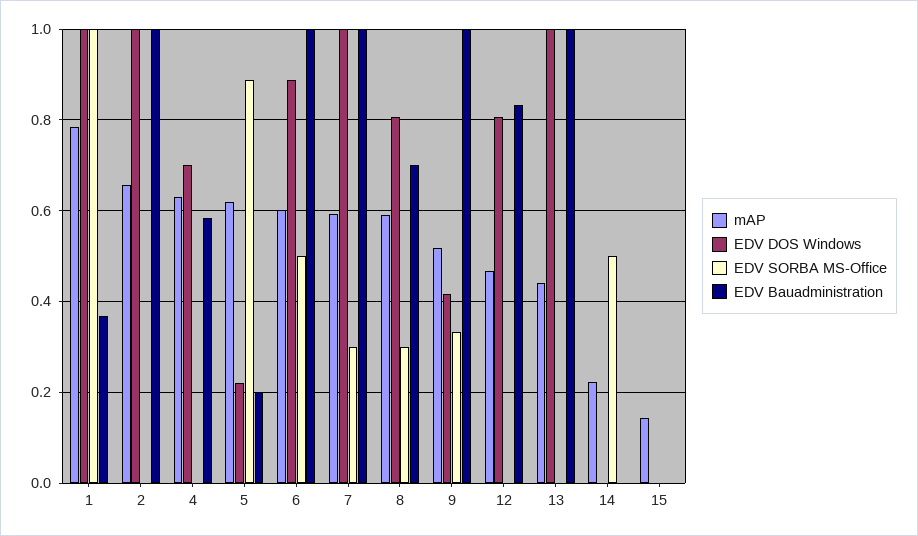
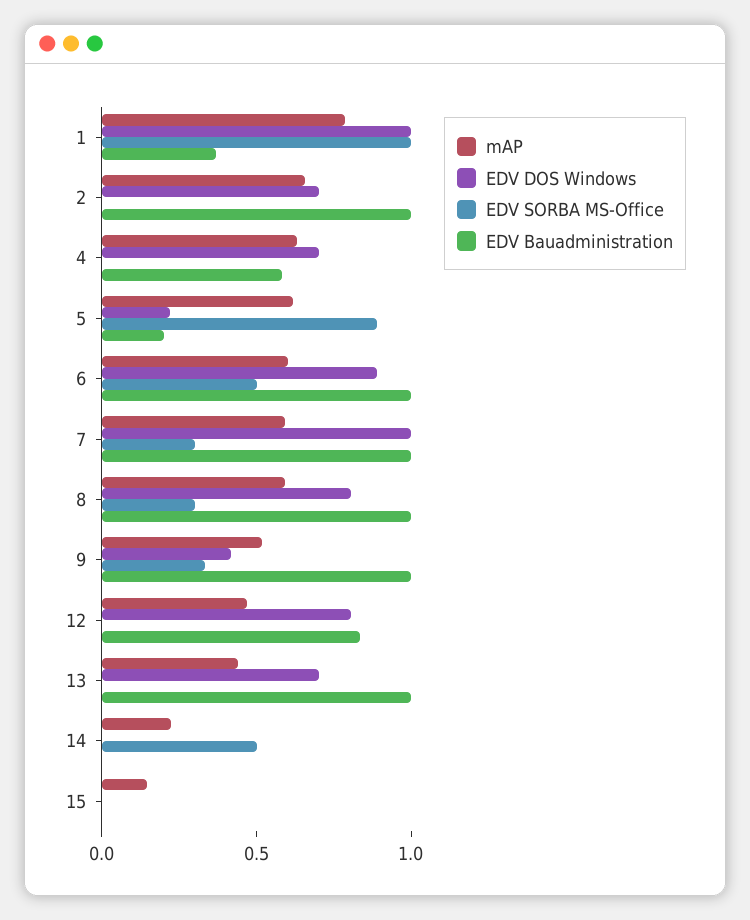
  {
    "mAP": {
      "1": 0.78,
      "2": 0.66,
      "4": 0.64,
      "5": 0.62,
      "6": 0.6,
      "7": 0.6,
      "8": 0.6,
      "9": 0.52,
      "12": 0.46,
      "13": 0.44,
      "14": 0.22,
      "15": 0.14
    },
    "EDV DOS Windows": {
      "1": 1,
-     "2": 1,
+     "2": 0.7,
      "4": 0.7,
      "5": 0.22,
      "6": 0.88,
      "7": 1,
      "8": 0.8,
      "9": 0.42,
      "12": 0.8,
-     "13": 1,
+     "13": 0.7,
      "14": 0,
      "15": 0
    },
    "EDV SORBA MS-Office": {
      "1": 1,
      "2": 0,
      "4": 0,
      "5": 0.88,
      "6": 0.5,
      "7": 0.3,
      "8": 0.3,
      "9": 0.34,
      "12": 0,
      "13": 0,
      "14": 0.5,
      "15": 0
    },
    "EDV Bauadministration": {
      "1": 0.36,
      "2": 1,
      "4": 0.58,
      "5": 0.2,
      "6": 1,
      "7": 1,
-     "8": 0.7,
+     "8": 1,
      "9": 1,
      "12": 0.84,
      "13": 1,
      "14": 0,
      "15": 0
    }
  }

